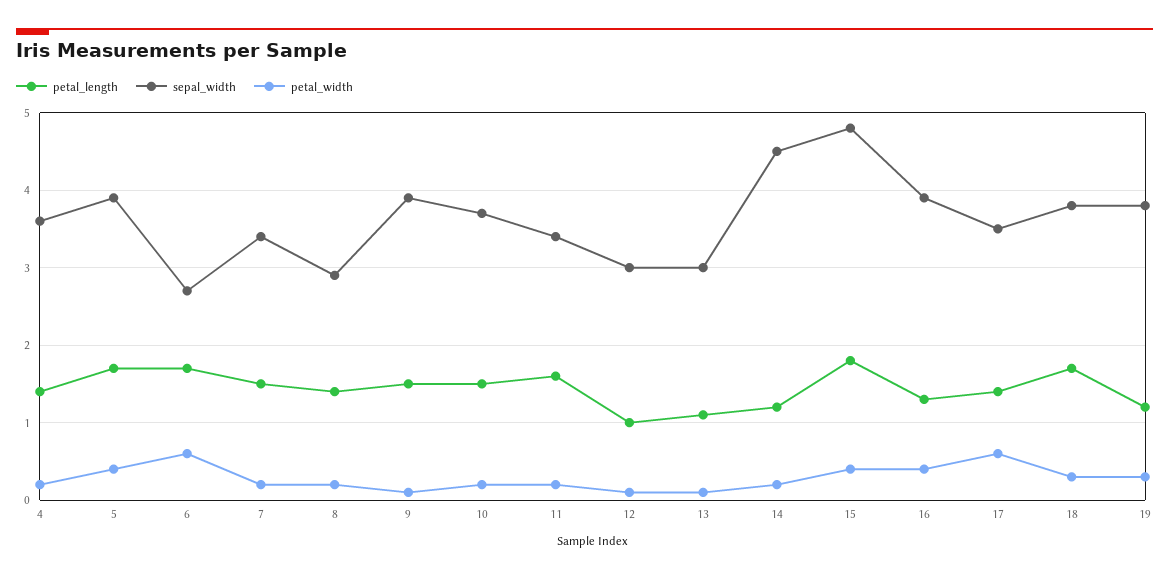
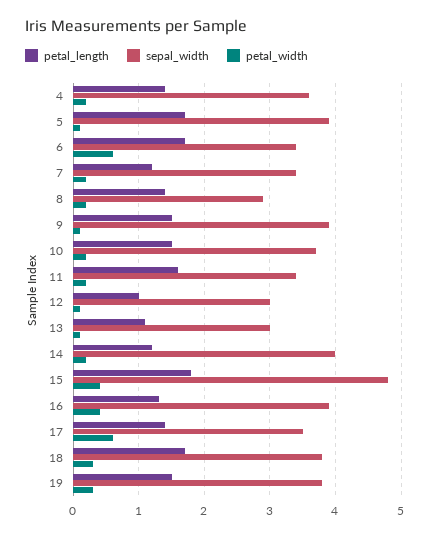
  {
    "petal_length": {
      "4": 1.4,
      "5": 1.7,
      "6": 1.7,
-     "7": 1.5,
+     "7": 1.2,
      "8": 1.4,
      "9": 1.5,
      "10": 1.5,
      "11": 1.6,
      "12": 1,
      "13": 1.1,
      "14": 1.2,
      "15": 1.8,
      "16": 1.3,
      "17": 1.4,
      "18": 1.7,
-     "19": 1.2
+     "19": 1.5
    },
    "sepal_width": {
      "4": 3.6,
      "5": 3.9,
-     "6": 2.7,
+     "6": 3.4,
      "7": 3.4,
      "8": 2.9,
      "9": 3.9,
      "10": 3.7,
      "11": 3.4,
      "12": 3,
      "13": 3,
-     "14": 4.5,
+     "14": 4,
      "15": 4.8,
      "16": 3.9,
      "17": 3.5,
      "18": 3.8,
      "19": 3.8
    },
    "petal_width": {
      "4": 0.2,
-     "5": 0.4,
+     "5": 0.1,
      "6": 0.6,
      "7": 0.2,
      "8": 0.2,
      "9": 0.1,
      "10": 0.2,
      "11": 0.2,
      "12": 0.1,
      "13": 0.1,
      "14": 0.2,
      "15": 0.4,
      "16": 0.4,
      "17": 0.6,
      "18": 0.3,
      "19": 0.3
    }
  }

